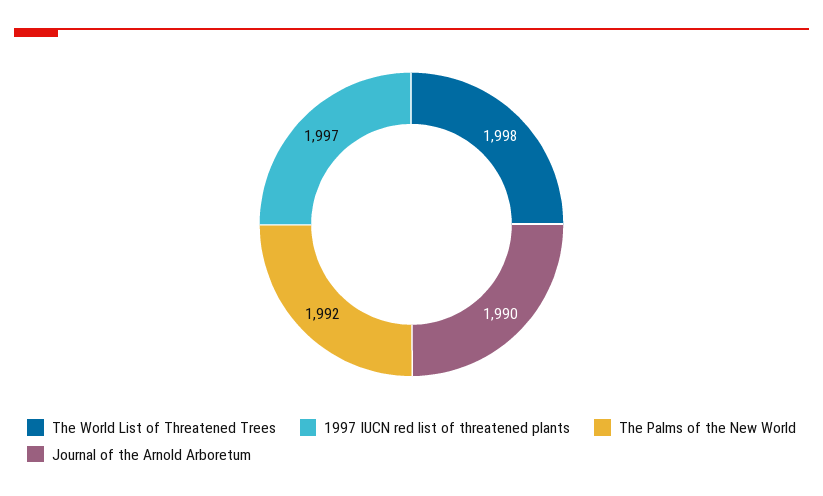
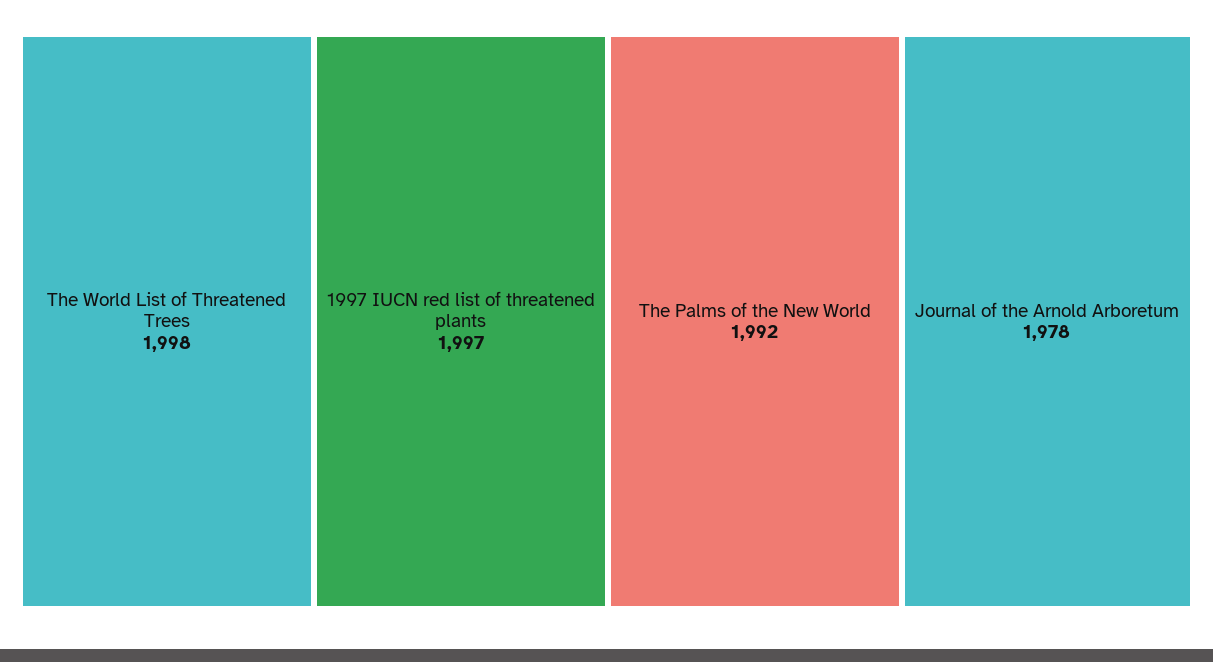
  {
    "The World List of Threatened Trees": 1998,
    "1997 IUCN red list of threatened plants": 1997,
    "The Palms of the New World": 1992,
-   "Journal of the Arnold Arboretum": 1990
+   "Journal of the Arnold Arboretum": 1978
  }

